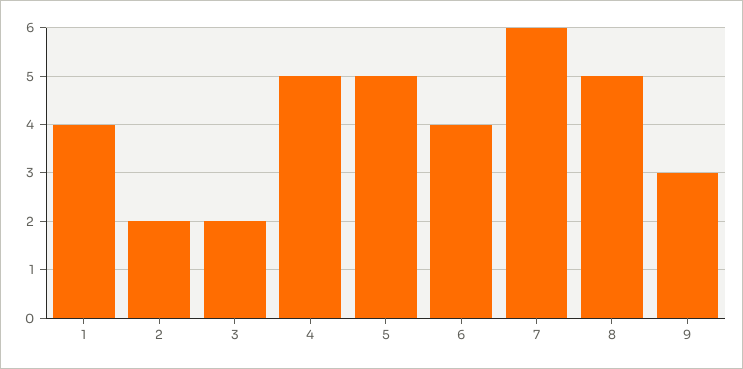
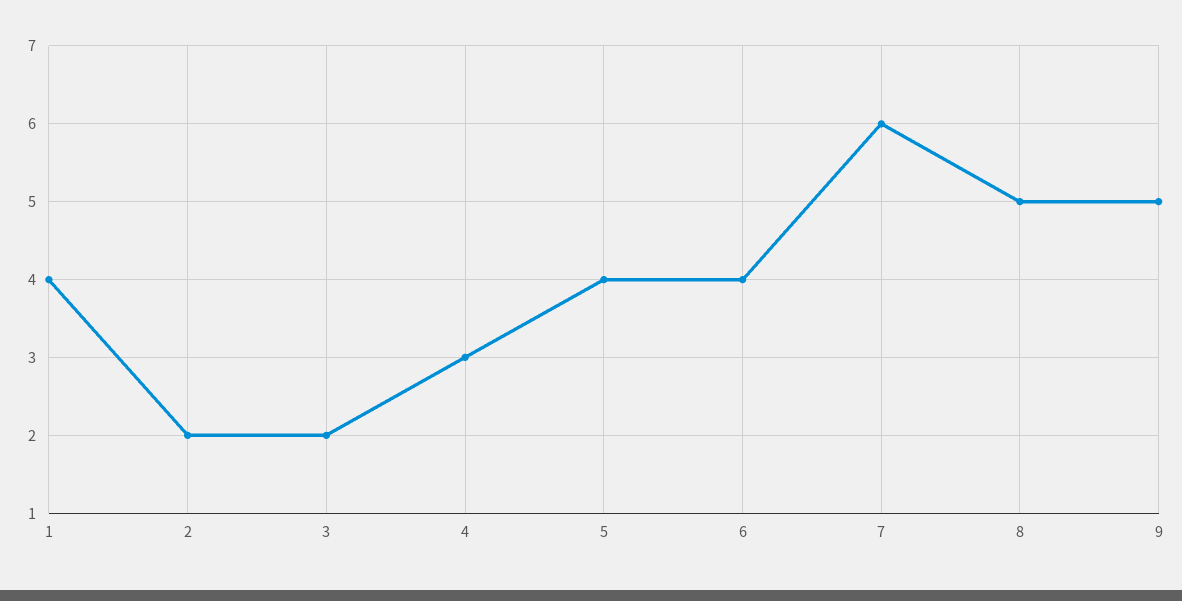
  {
    "1": 4,
    "2": 2,
    "3": 2,
-   "4": 5,
+   "4": 3,
-   "5": 5,
+   "5": 4,
    "6": 4,
    "7": 6,
    "8": 5,
-   "9": 3
+   "9": 5
  }

